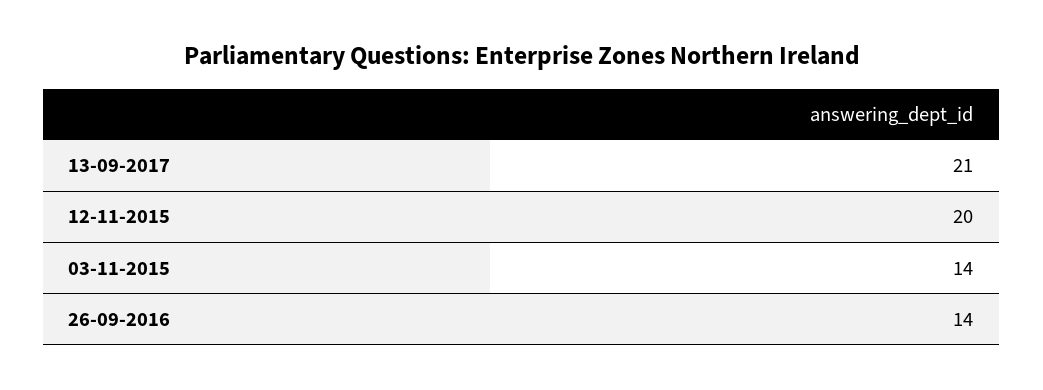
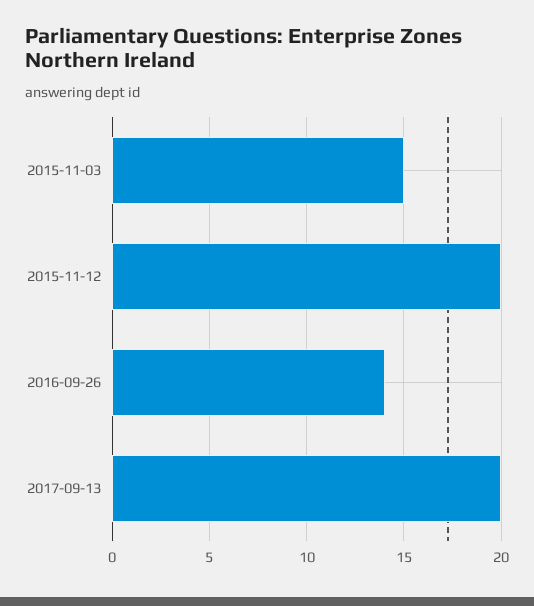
  {
-   "13-09-2017": 21,
+   "13-09-2017": 20,
    "12-11-2015": 20,
-   "03-11-2015": 14,
+   "03-11-2015": 15,
    "26-09-2016": 14
  }

